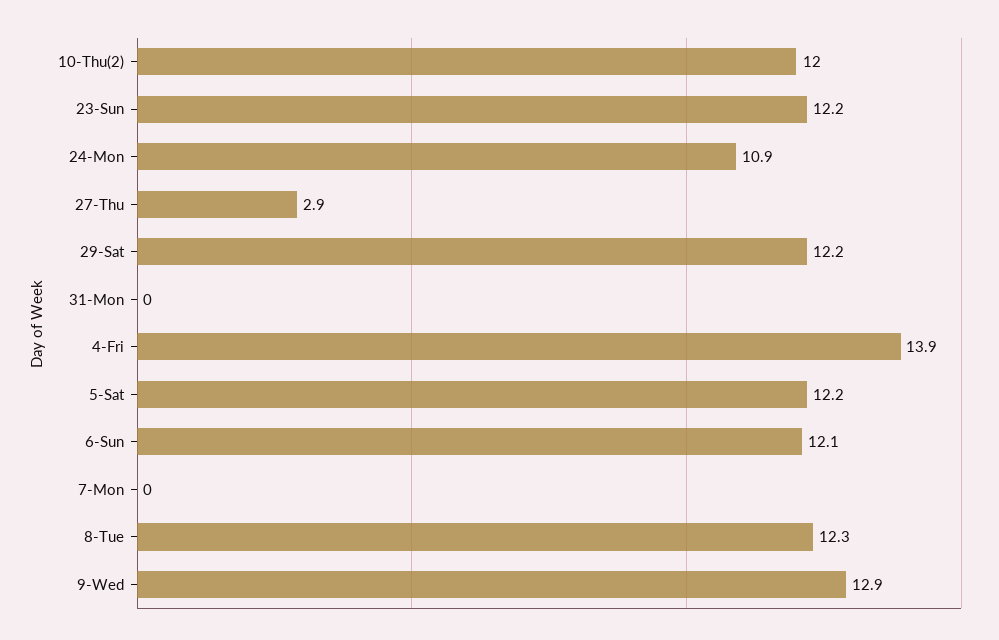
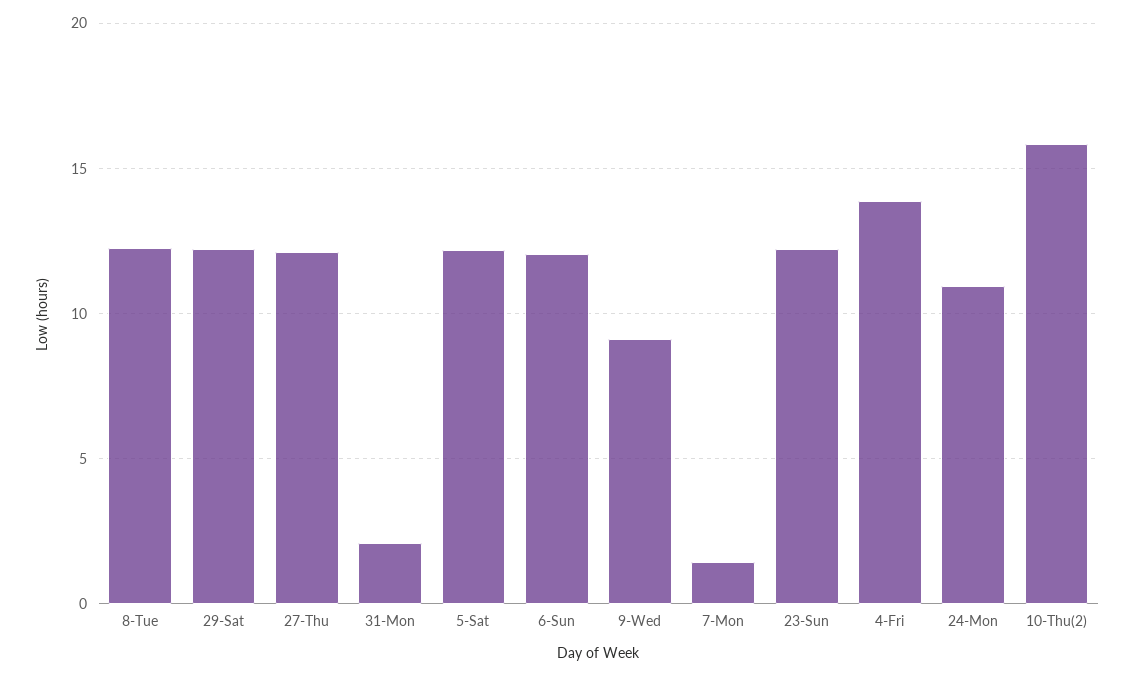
  {
-   "10-Thu(2)": 12,
+   "10-Thu(2)": 16,
    "23-Sun": 12.2,
    "24-Mon": 10.9,
-   "27-Thu": 2.9,
+   "27-Thu": 12,
    "29-Sat": 12.2,
-   "31-Mon": 0,
+   "31-Mon": 2,
    "4-Fri": 13.9,
    "5-Sat": 12.2,
    "6-Sun": 12.1,
-   "7-Mon": 0,
+   "7-Mon": 1.5,
    "8-Tue": 12.3,
-   "9-Wed": 12.9
+   "9-Wed": 9
  }

